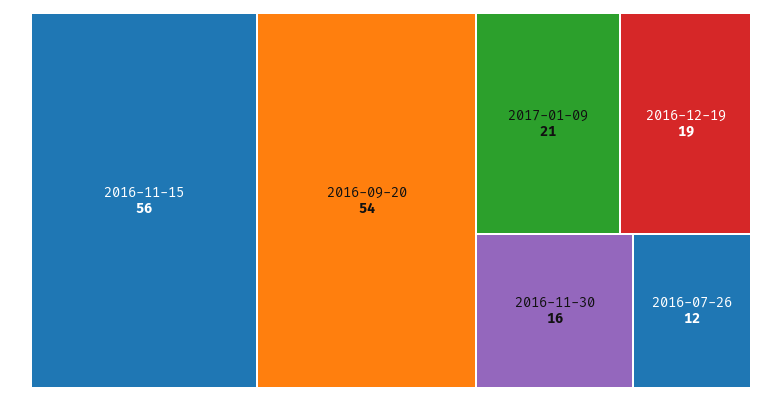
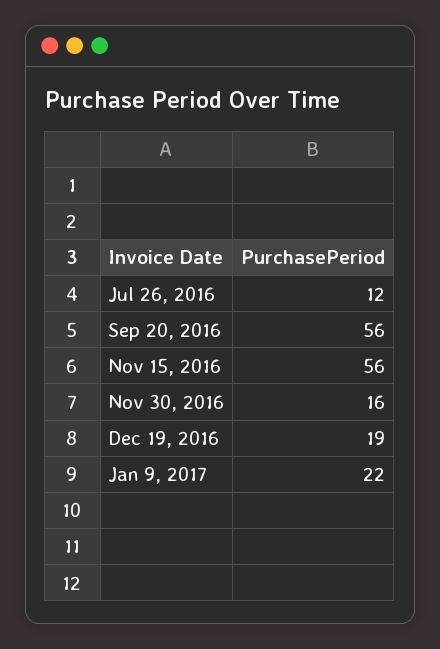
  {
    "2016-11-15": 56,
-   "2016-09-20": 54,
+   "2016-09-20": 56,
-   "2017-01-09": 21,
+   "2017-01-09": 22,
    "2016-12-19": 19,
    "2016-11-30": 16,
    "2016-07-26": 12
  }

